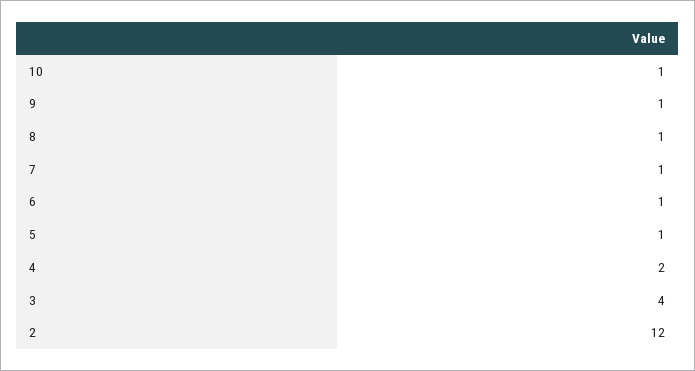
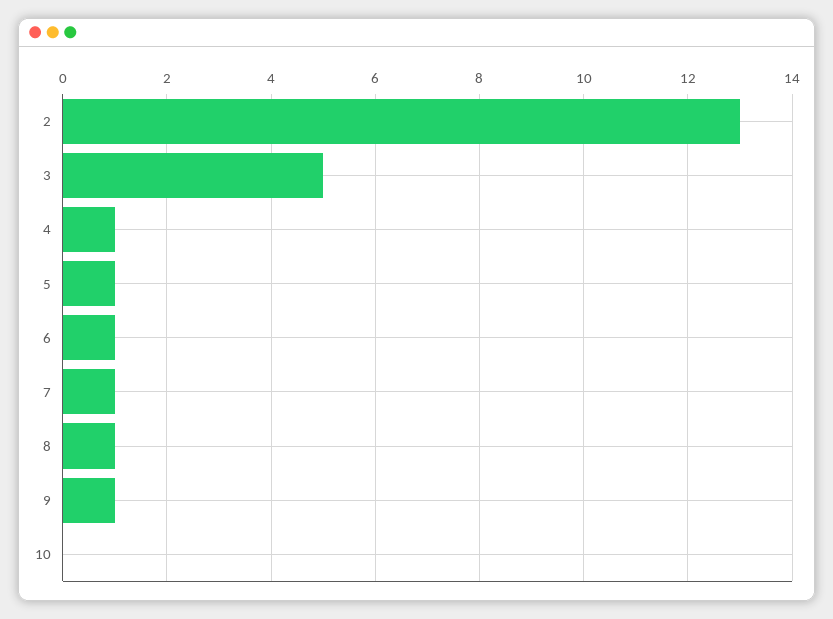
  {
-   "10": 1,
+   "10": 0,
    "9": 1,
    "8": 1,
    "7": 1,
    "6": 1,
    "5": 1,
-   "4": 2,
+   "4": 1,
-   "3": 4,
+   "3": 5,
-   "2": 12
+   "2": 13
  }

